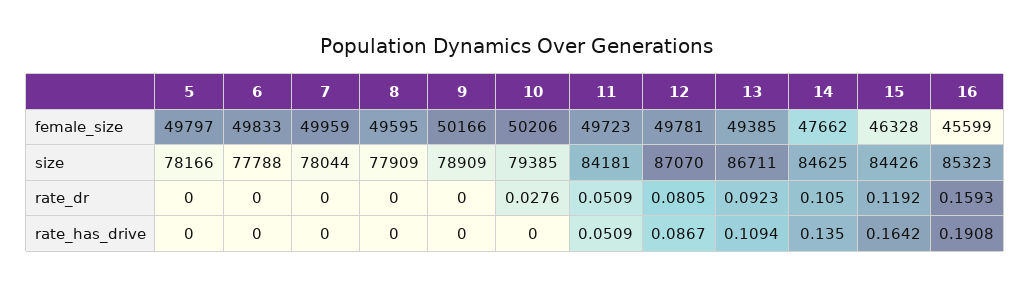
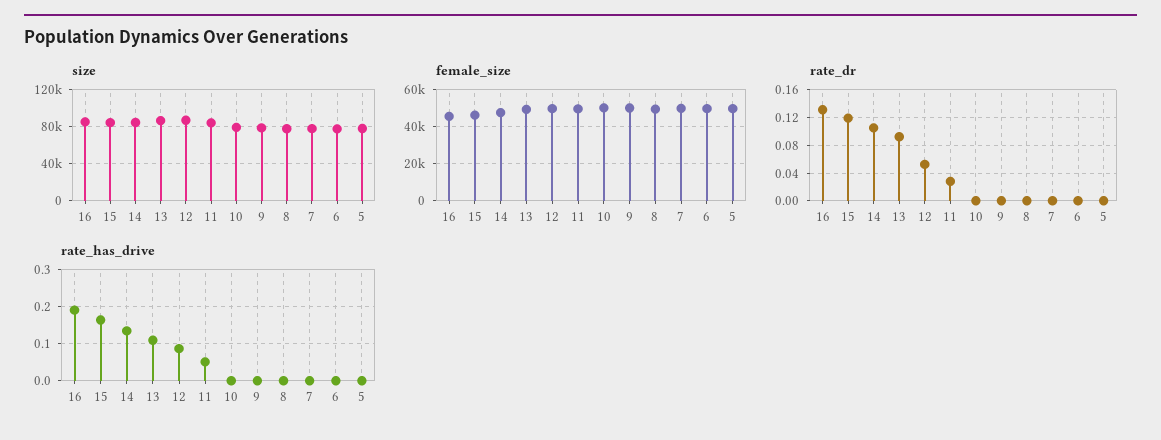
  {
    "female_size": {
      "5": 49797,
      "6": 49833,
      "7": 49959,
      "8": 49595,
      "9": 50166,
      "10": 50206,
      "11": 49723,
      "12": 49781,
      "13": 49385,
      "14": 47662,
      "15": 46328,
      "16": 45599
    },
    "size": {
      "5": 78166,
      "6": 77788,
      "7": 78044,
      "8": 77909,
      "9": 78909,
      "10": 79385,
      "11": 84181,
      "12": 87070,
      "13": 86711,
      "14": 84625,
      "15": 84426,
      "16": 85323
    },
    "rate_dr": {
      "5": 0,
      "6": 0,
      "7": 0,
      "8": 0,
      "9": 0,
-     "10": 0.0276,
+     "10": 0,
-     "11": 0.0509,
+     "11": 0.03,
-     "12": 0.0805,
+     "12": 0.05,
      "13": 0.0923,
      "14": 0.105,
      "15": 0.1192,
-     "16": 0.1593
+     "16": 0.13
    },
    "rate_has_drive": {
      "5": 0,
      "6": 0,
      "7": 0,
      "8": 0,
      "9": 0,
      "10": 0,
      "11": 0.0509,
      "12": 0.0867,
      "13": 0.1094,
      "14": 0.135,
      "15": 0.1642,
      "16": 0.1908
    }
  }

